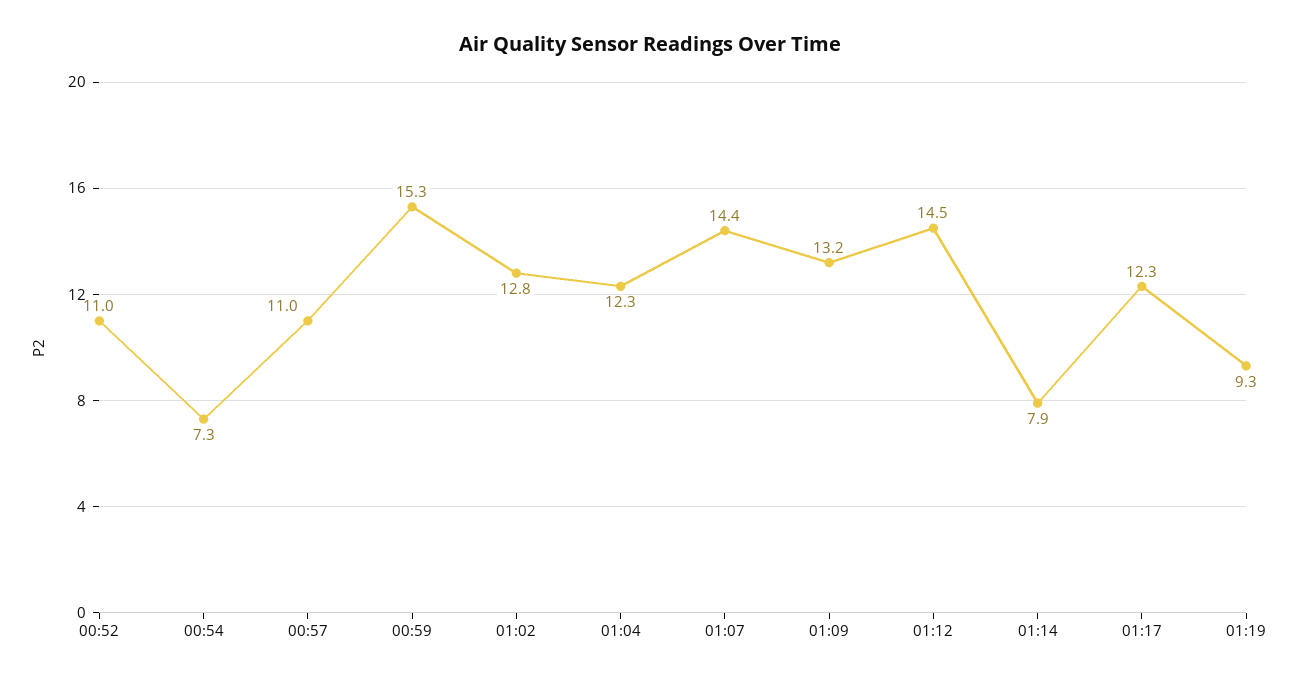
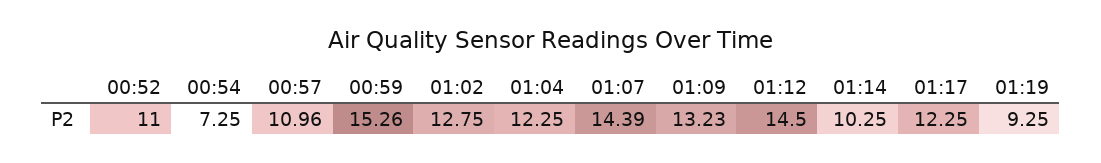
  {
    "00:52": 11,
    "00:54": 7.25,
    "00:57": 10.96,
    "00:59": 15.26,
    "01:02": 12.75,
    "01:04": 12.25,
    "01:07": 14.39,
    "01:09": 13.23,
    "01:12": 14.5,
-   "01:14": 7.9,
+   "01:14": 10.25,
    "01:17": 12.25,
    "01:19": 9.25
  }

